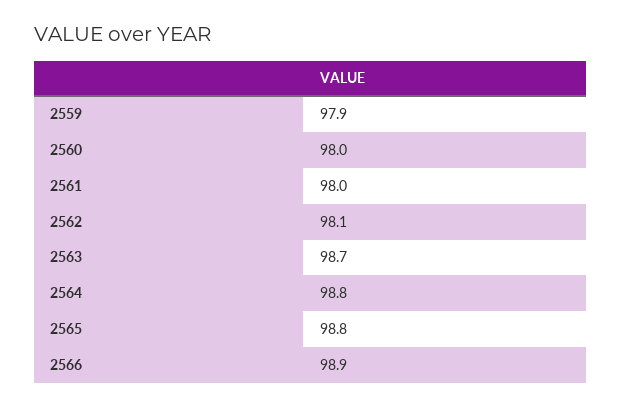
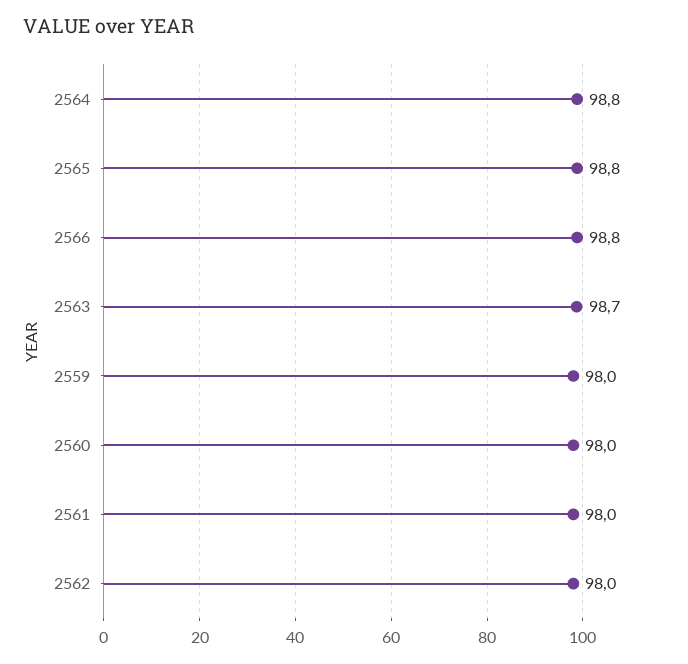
  {
-   "2559": 97.9,
+   "2559": 98,
    "2560": 98,
    "2561": 98,
-   "2562": 98.1,
+   "2562": 98,
    "2563": 98.7,
    "2564": 98.8,
    "2565": 98.8,
-   "2566": 98.9
+   "2566": 98.8
  }

